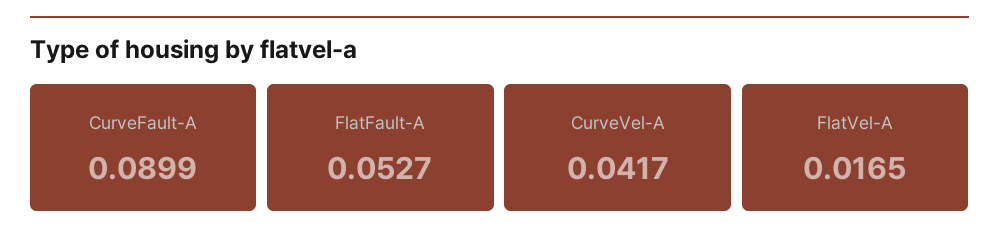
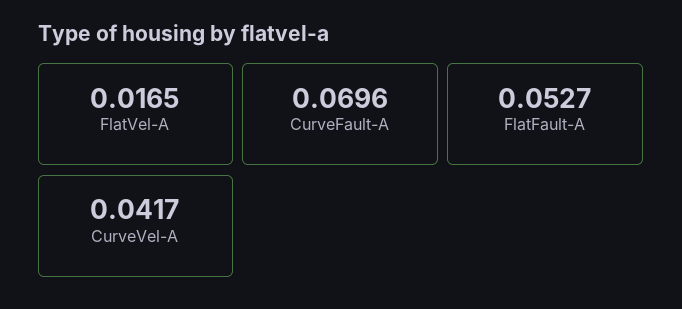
  {
-   "CurveFault-A": 0.0899,
+   "CurveFault-A": 0.0696,
    "FlatFault-A": 0.0527,
    "CurveVel-A": 0.0417,
    "FlatVel-A": 0.0165
  }

